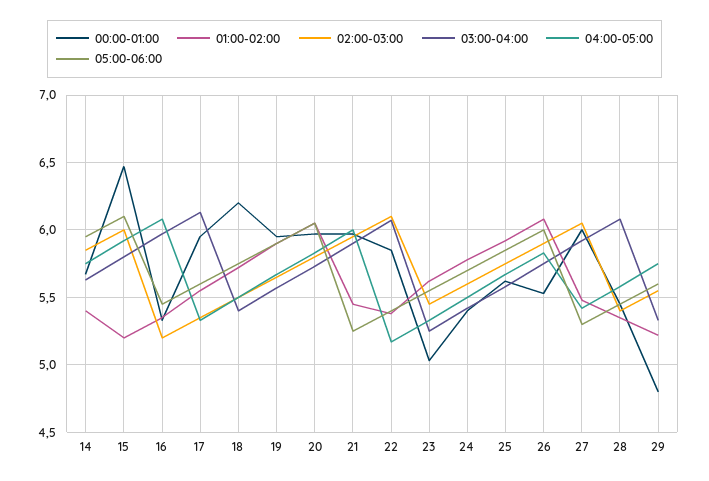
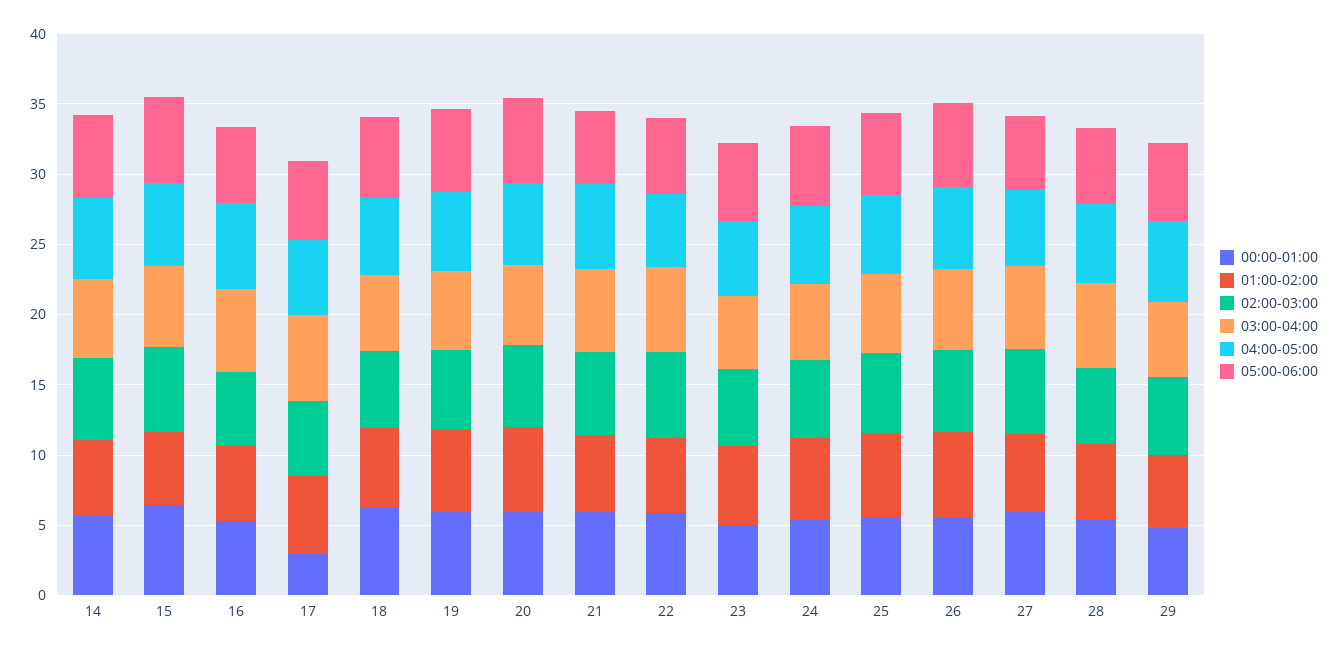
  {
    "00:00-01:00": {
      "14": 5.65,
      "15": 6.45,
      "16": 5.35,
-     "17": 5.95,
+     "17": 3,
      "18": 6.2,
      "19": 5.95,
      "20": 5.95,
      "21": 5.95,
      "22": 5.85,
      "23": 5.05,
      "24": 5.4,
      "25": 5.6,
      "26": 5.55,
      "27": 6,
      "28": 5.45,
      "29": 4.8
    },
    "01:00-02:00": {
      "14": 5.4,
      "15": 5.2,
      "16": 5.35,
      "17": 5.55,
      "18": 5.7,
      "19": 5.9,
      "20": 6.05,
      "21": 5.45,
      "22": 5.4,
      "23": 5.6,
      "24": 5.8,
      "25": 5.9,
      "26": 6.1,
      "27": 5.5,
      "28": 5.35,
      "29": 5.2
    },
    "02:00-03:00": {
      "14": 5.85,
      "15": 6,
      "16": 5.2,
      "17": 5.35,
      "18": 5.5,
      "19": 5.65,
      "20": 5.8,
      "21": 5.95,
      "22": 6.1,
      "23": 5.45,
      "24": 5.6,
      "25": 5.75,
      "26": 5.9,
      "27": 6.05,
      "28": 5.4,
      "29": 5.55
    },
    "03:00-04:00": {
      "14": 5.65,
      "15": 5.8,
      "16": 5.95,
      "17": 6.15,
      "18": 5.4,
      "19": 5.55,
      "20": 5.75,
      "21": 5.9,
      "22": 6.05,
      "23": 5.25,
      "24": 5.4,
      "25": 5.6,
      "26": 5.75,
      "27": 5.9,
      "28": 6.1,
      "29": 5.35
    },
    "04:00-05:00": {
      "14": 5.75,
      "15": 5.9,
      "16": 6.1,
      "17": 5.35,
      "18": 5.5,
      "19": 5.65,
      "20": 5.85,
      "21": 6,
      "22": 5.15,
      "23": 5.35,
      "24": 5.5,
      "25": 5.65,
      "26": 5.85,
      "27": 5.4,
      "28": 5.6,
      "29": 5.75
    },
    "05:00-06:00": {
      "14": 5.95,
      "15": 6.1,
      "16": 5.45,
      "17": 5.6,
      "18": 5.75,
      "19": 5.9,
      "20": 6.05,
      "21": 5.25,
      "22": 5.4,
      "23": 5.55,
      "24": 5.7,
      "25": 5.85,
      "26": 6,
      "27": 5.3,
      "28": 5.45,
      "29": 5.6
    }
  }

